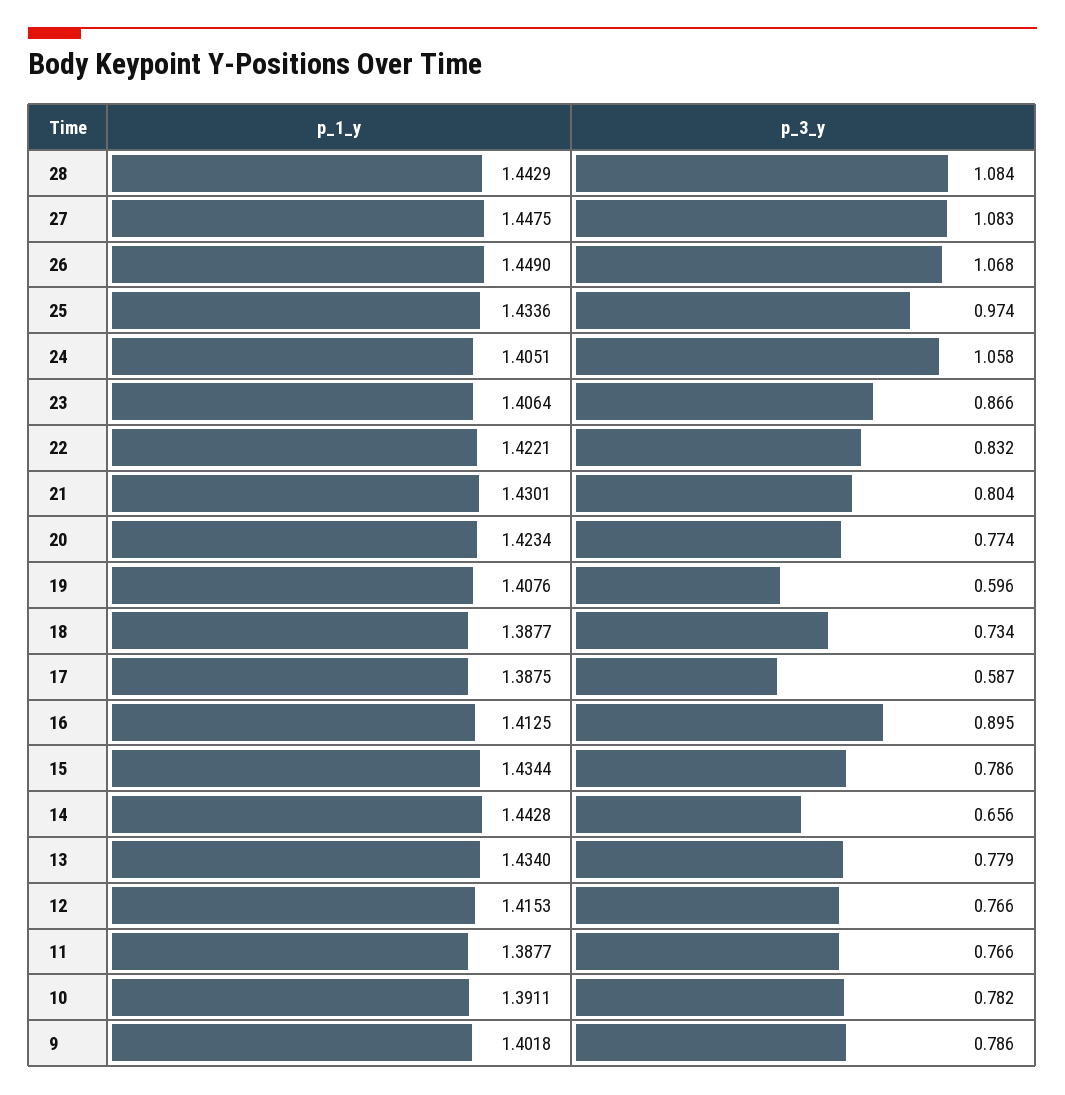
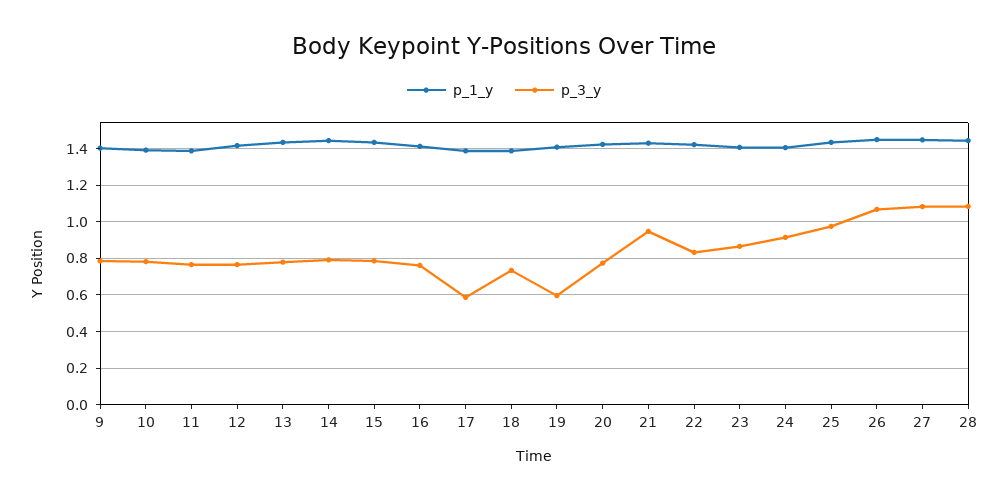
  {
    "p_1_y": {
      "28": 1.4429,
      "27": 1.4475,
      "26": 1.449,
      "25": 1.4336,
      "24": 1.4051,
      "23": 1.4064,
      "22": 1.4221,
      "21": 1.4301,
      "20": 1.4234,
      "19": 1.4076,
      "18": 1.3877,
      "17": 1.3875,
      "16": 1.4125,
      "15": 1.4344,
      "14": 1.4428,
      "13": 1.434,
      "12": 1.4153,
      "11": 1.3877,
      "10": 1.3911,
      "9": 1.4018
    },
    "p_3_y": {
      "28": 1.084,
      "27": 1.083,
      "26": 1.068,
      "25": 0.974,
-     "24": 1.058,
+     "24": 0.9,
      "23": 0.866,
      "22": 0.832,
-     "21": 0.804,
+     "21": 0.95,
      "20": 0.774,
      "19": 0.596,
      "18": 0.734,
      "17": 0.587,
-     "16": 0.895,
+     "16": 0.75,
      "15": 0.786,
-     "14": 0.656,
+     "14": 0.8,
      "13": 0.779,
      "12": 0.766,
      "11": 0.766,
      "10": 0.782,
      "9": 0.786
    }
  }

